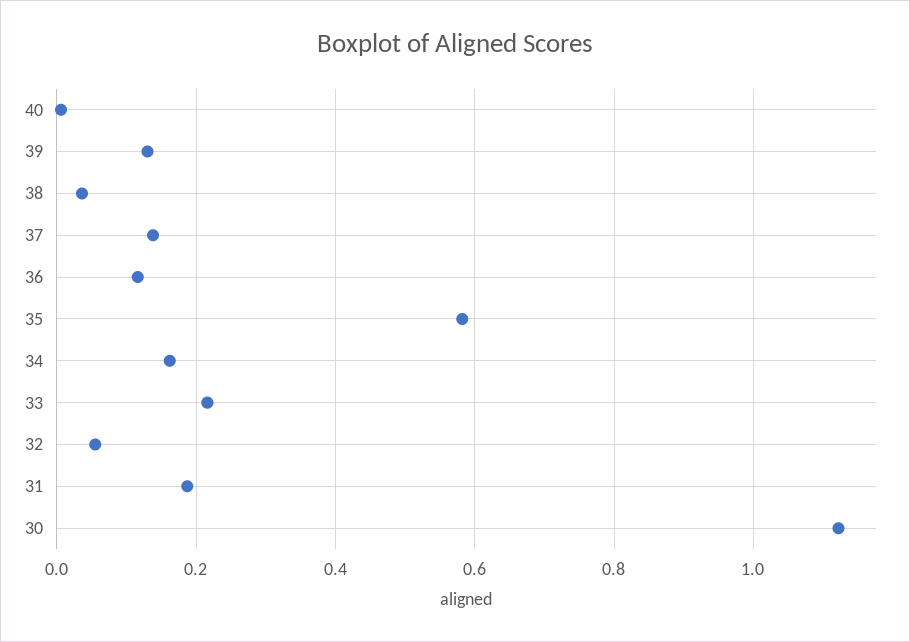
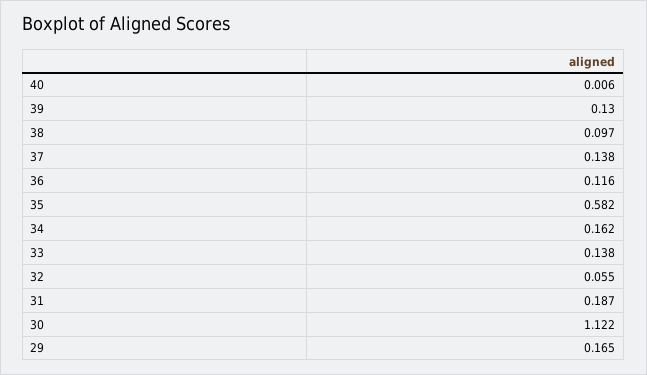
  {
    "40": 0.006,
    "39": 0.13,
-   "38": 0.04,
+   "38": 0.097,
    "37": 0.138,
    "36": 0.116,
    "35": 0.582,
    "34": 0.162,
-   "33": 0.22,
+   "33": 0.138,
    "32": 0.055,
    "31": 0.187,
-   "30": 1.122
+   "30": 1.122,
+   "29": 0.165
  }

